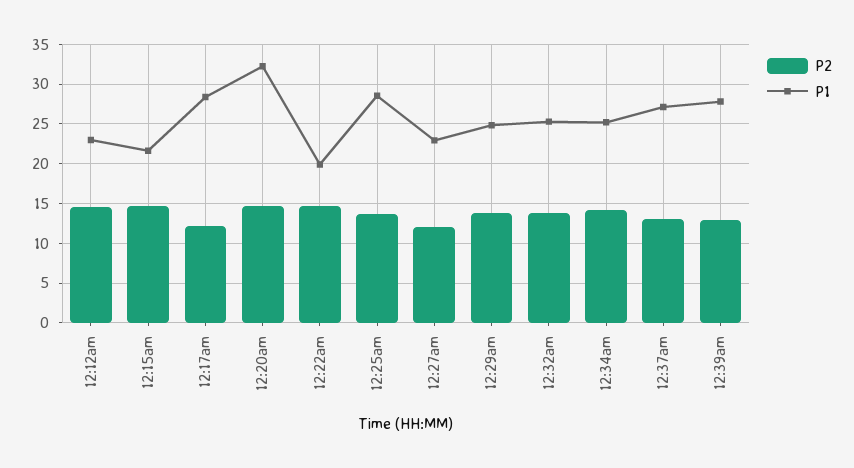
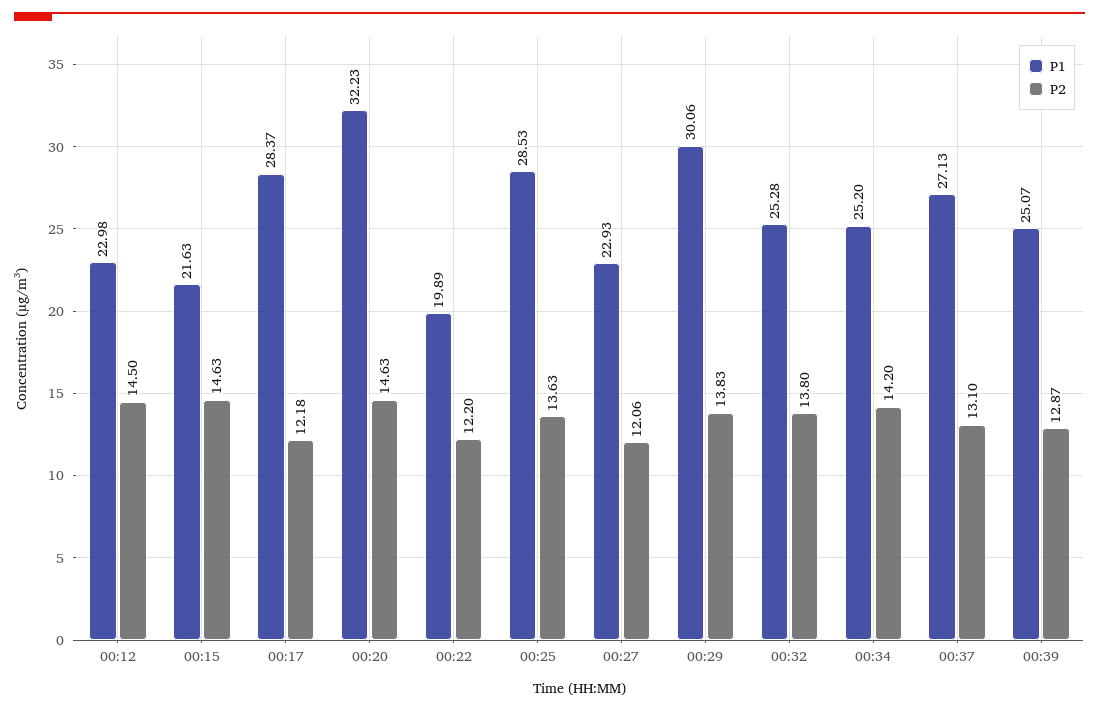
  {
    "P2": {
      "12:12am": 14.5,
      "12:15am": 14.63,
      "12:17am": 12.18,
      "12:20am": 14.63,
-     "12:22am": 15,
+     "12:22am": 12.2,
      "12:25am": 13.63,
      "12:27am": 12.06,
      "12:29am": 13.83,
      "12:32am": 13.8,
      "12:34am": 14.2,
      "12:37am": 13.1,
      "12:39am": 12.87
    },
    "P1": {
      "12:12am": 22.98,
      "12:15am": 21.63,
      "12:17am": 28.37,
      "12:20am": 32.23,
      "12:22am": 19.89,
      "12:25am": 28.53,
      "12:27am": 22.93,
-     "12:29am": 25,
+     "12:29am": 30.06,
      "12:32am": 25.28,
      "12:34am": 25.2,
      "12:37am": 27.13,
-     "12:39am": 28
+     "12:39am": 25.07
    }
  }

